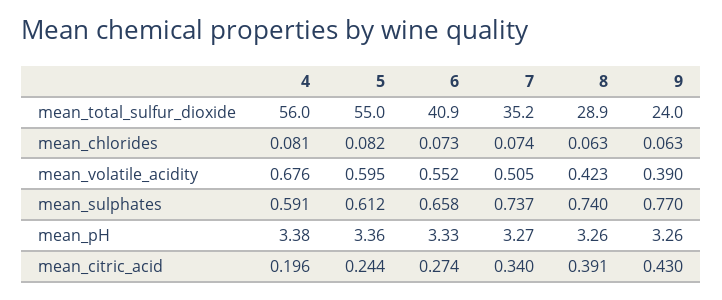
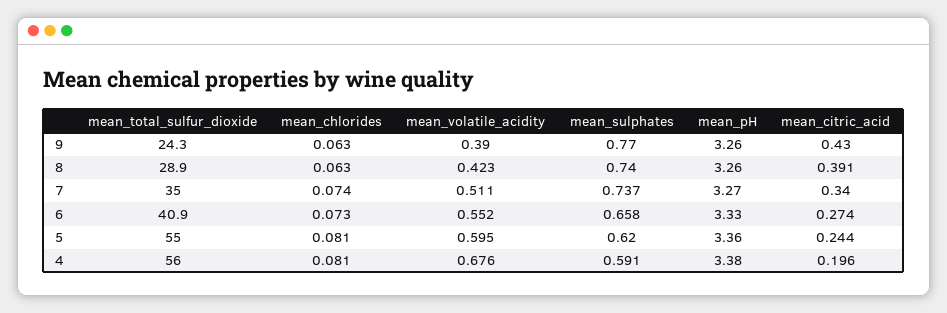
  {
    "4": {
      "mean_total_sulfur_dioxide": 56,
      "mean_chlorides": 0.081,
      "mean_volatile_acidity": 0.676,
      "mean_sulphates": 0.591,
      "mean_pH": 3.38,
      "mean_citric_acid": 0.196
    },
    "5": {
      "mean_total_sulfur_dioxide": 55,
-     "mean_chlorides": 0.082,
+     "mean_chlorides": 0.081,
      "mean_volatile_acidity": 0.595,
-     "mean_sulphates": 0.612,
+     "mean_sulphates": 0.62,
      "mean_pH": 3.36,
      "mean_citric_acid": 0.244
    },
    "6": {
      "mean_total_sulfur_dioxide": 40.9,
      "mean_chlorides": 0.073,
      "mean_volatile_acidity": 0.552,
      "mean_sulphates": 0.658,
      "mean_pH": 3.33,
      "mean_citric_acid": 0.274
    },
    "7": {
-     "mean_total_sulfur_dioxide": 35.2,
+     "mean_total_sulfur_dioxide": 35,
      "mean_chlorides": 0.074,
-     "mean_volatile_acidity": 0.505,
+     "mean_volatile_acidity": 0.511,
      "mean_sulphates": 0.737,
      "mean_pH": 3.27,
      "mean_citric_acid": 0.34
    },
    "8": {
      "mean_total_sulfur_dioxide": 28.9,
      "mean_chlorides": 0.063,
      "mean_volatile_acidity": 0.423,
      "mean_sulphates": 0.74,
      "mean_pH": 3.26,
      "mean_citric_acid": 0.391
    },
    "9": {
-     "mean_total_sulfur_dioxide": 24,
+     "mean_total_sulfur_dioxide": 24.3,
      "mean_chlorides": 0.063,
      "mean_volatile_acidity": 0.39,
      "mean_sulphates": 0.77,
      "mean_pH": 3.26,
      "mean_citric_acid": 0.43
    }
  }

